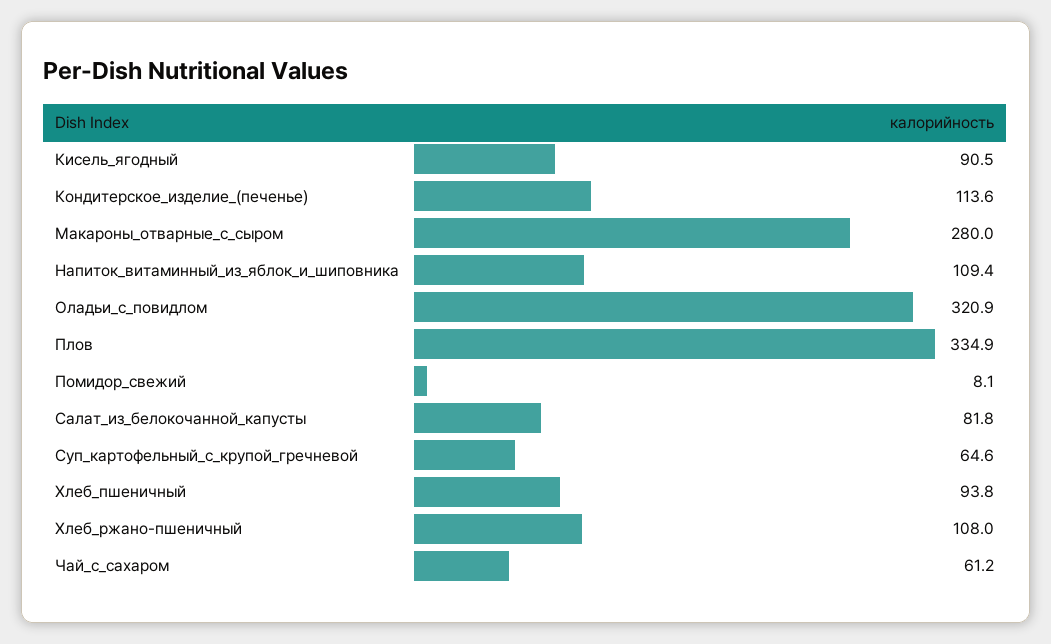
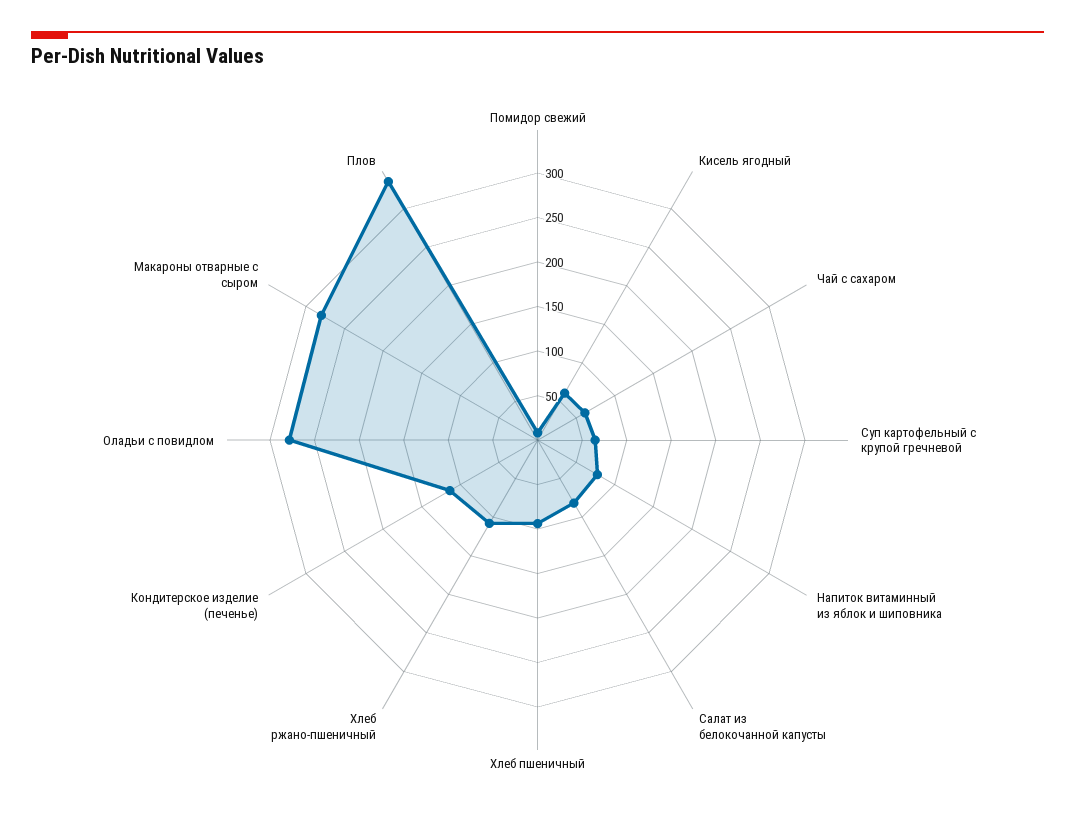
  {
-   "Кисель_ягодный": 90.5,
+   "Кисель_ягодный": 60,
    "Кондитерское_изделие_(печенье)": 113.6,
    "Макароны_отварные_с_сыром": 280,
-   "Напиток_витаминный_из_яблок_и_шиповника": 109.4,
+   "Напиток_витаминный_из_яблок_и_шиповника": 80,
-   "Оладьи_с_повидлом": 320.9,
+   "Оладьи_с_повидлом": 280,
    "Плов": 334.9,
    "Помидор_свежий": 8.1,
    "Салат_из_белокочанной_капусты": 81.8,
    "Суп_картофельный_с_крупой_гречневой": 64.6,
    "Хлеб_пшеничный": 93.8,
    "Хлеб_ржано-пшеничный": 108,
    "Чай_с_сахаром": 61.2
  }

